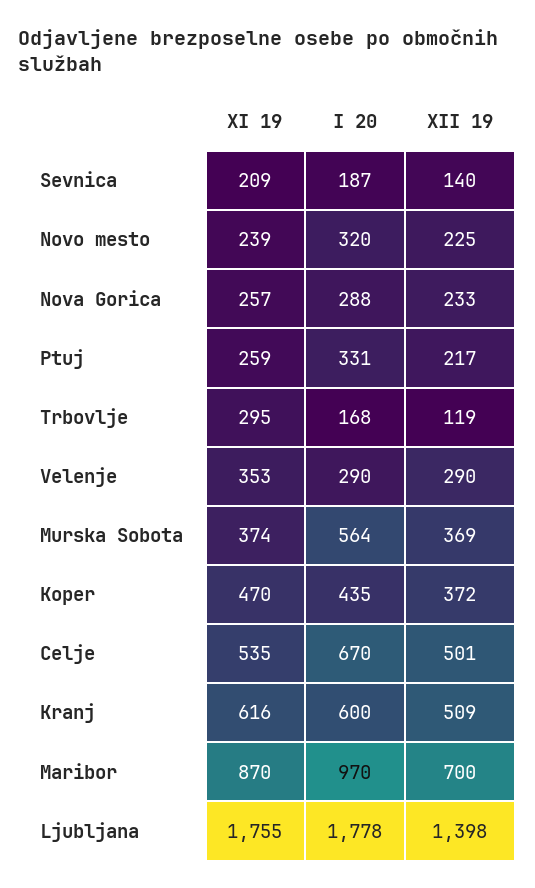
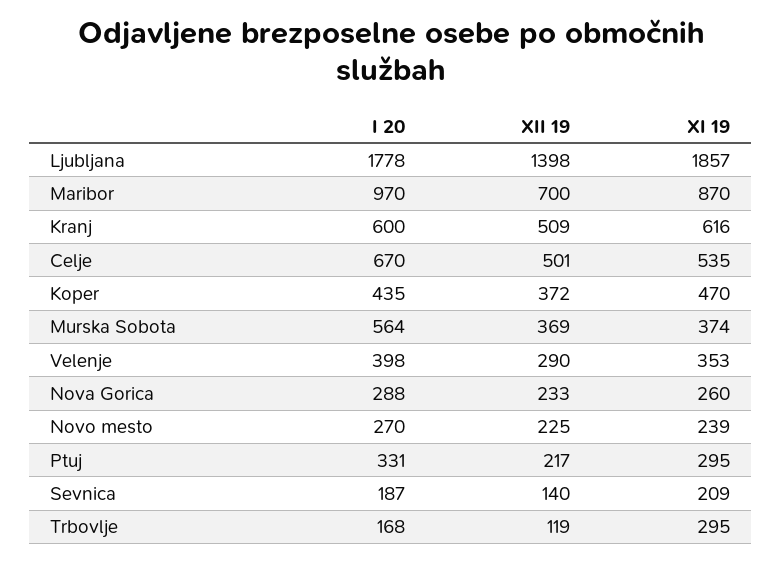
  {
    "XI 19": {
      "Sevnica": 209,
      "Novo mesto": 239,
-     "Nova Gorica": 257,
+     "Nova Gorica": 260,
-     "Ptuj": 259,
+     "Ptuj": 295,
      "Trbovlje": 295,
      "Velenje": 353,
      "Murska Sobota": 374,
      "Koper": 470,
      "Celje": 535,
      "Kranj": 616,
      "Maribor": 870,
-     "Ljubljana": 1755
+     "Ljubljana": 1857
    },
    "I 20": {
      "Sevnica": 187,
-     "Novo mesto": 320,
+     "Novo mesto": 270,
      "Nova Gorica": 288,
      "Ptuj": 331,
      "Trbovlje": 168,
-     "Velenje": 290,
+     "Velenje": 398,
      "Murska Sobota": 564,
      "Koper": 435,
      "Celje": 670,
      "Kranj": 600,
      "Maribor": 970,
      "Ljubljana": 1778
    },
    "XII 19": {
      "Sevnica": 140,
      "Novo mesto": 225,
      "Nova Gorica": 233,
      "Ptuj": 217,
      "Trbovlje": 119,
      "Velenje": 290,
      "Murska Sobota": 369,
      "Koper": 372,
      "Celje": 501,
      "Kranj": 509,
      "Maribor": 700,
      "Ljubljana": 1398
    }
  }

